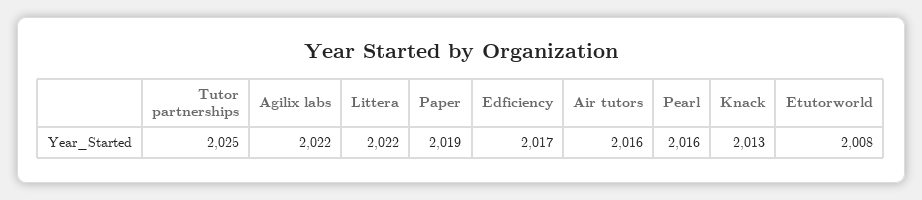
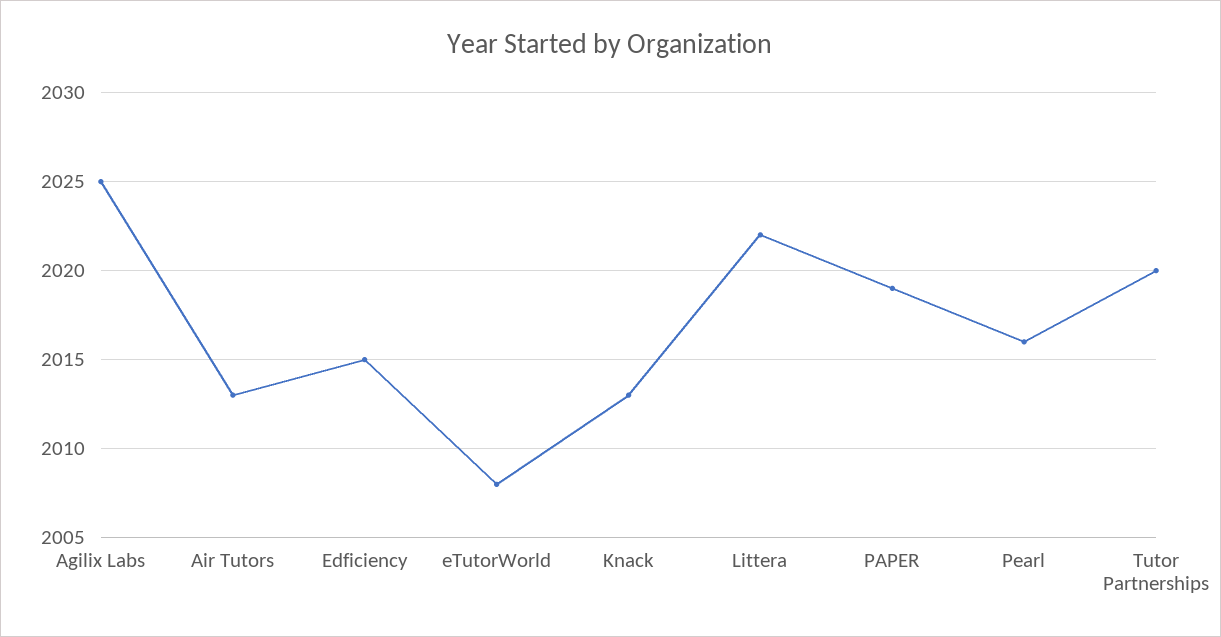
  {
-   "Tutor partnerships": 2025,
+   "Tutor partnerships": 2020,
-   "Agilix labs": 2022,
+   "Agilix labs": 2025,
    "Littera": 2022,
    "Paper": 2019,
-   "Edficiency": 2017,
+   "Edficiency": 2015,
-   "Air tutors": 2016,
+   "Air tutors": 2013,
    "Pearl": 2016,
    "Knack": 2013,
    "Etutorworld": 2008
  }

